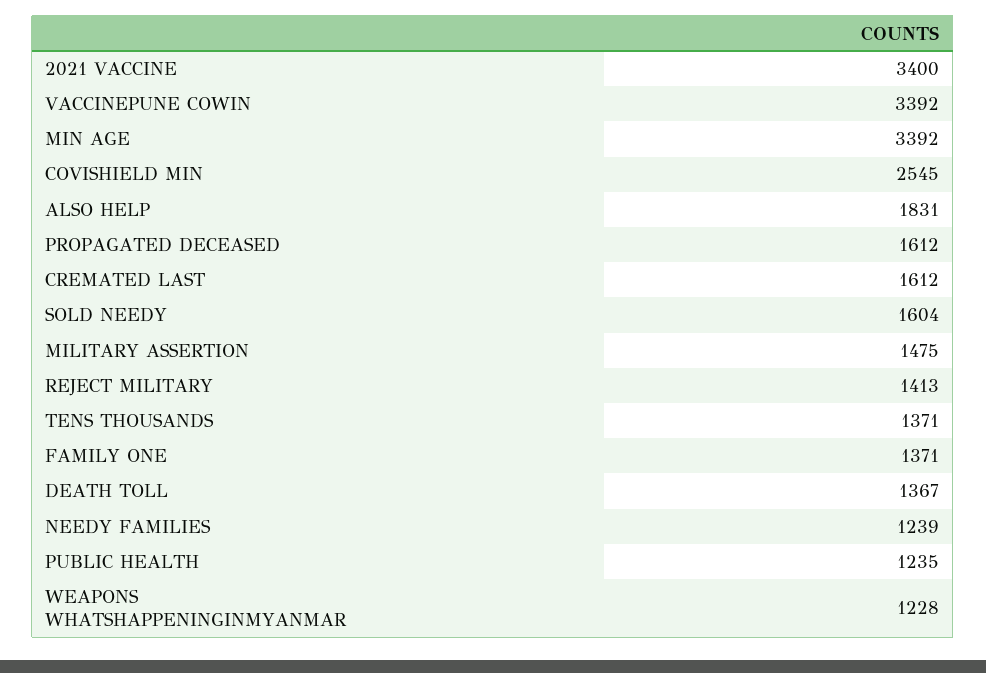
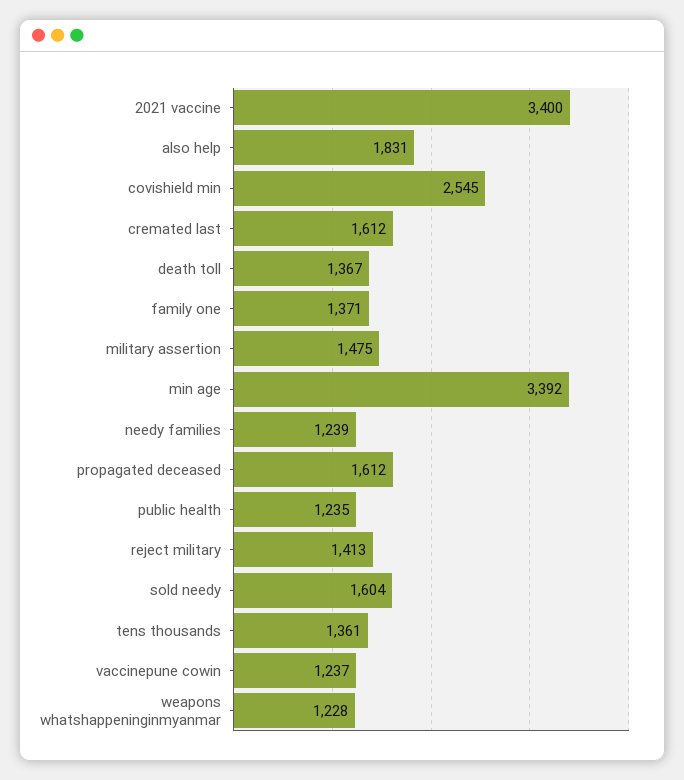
  {
    "2021 VACCINE": 3400,
-   "VACCINEPUNE COWIN": 3392,
+   "VACCINEPUNE COWIN": 1237,
    "MIN AGE": 3392,
    "COVISHIELD MIN": 2545,
    "ALSO HELP": 1831,
    "PROPAGATED DECEASED": 1612,
    "CREMATED LAST": 1612,
    "SOLD NEEDY": 1604,
    "MILITARY ASSERTION": 1475,
    "REJECT MILITARY": 1413,
-   "TENS THOUSANDS": 1371,
+   "TENS THOUSANDS": 1361,
    "FAMILY ONE": 1371,
    "DEATH TOLL": 1367,
    "NEEDY FAMILIES": 1239,
    "PUBLIC HEALTH": 1235,
    "WEAPONS WHATSHAPPENINGINMYANMAR": 1228
  }

